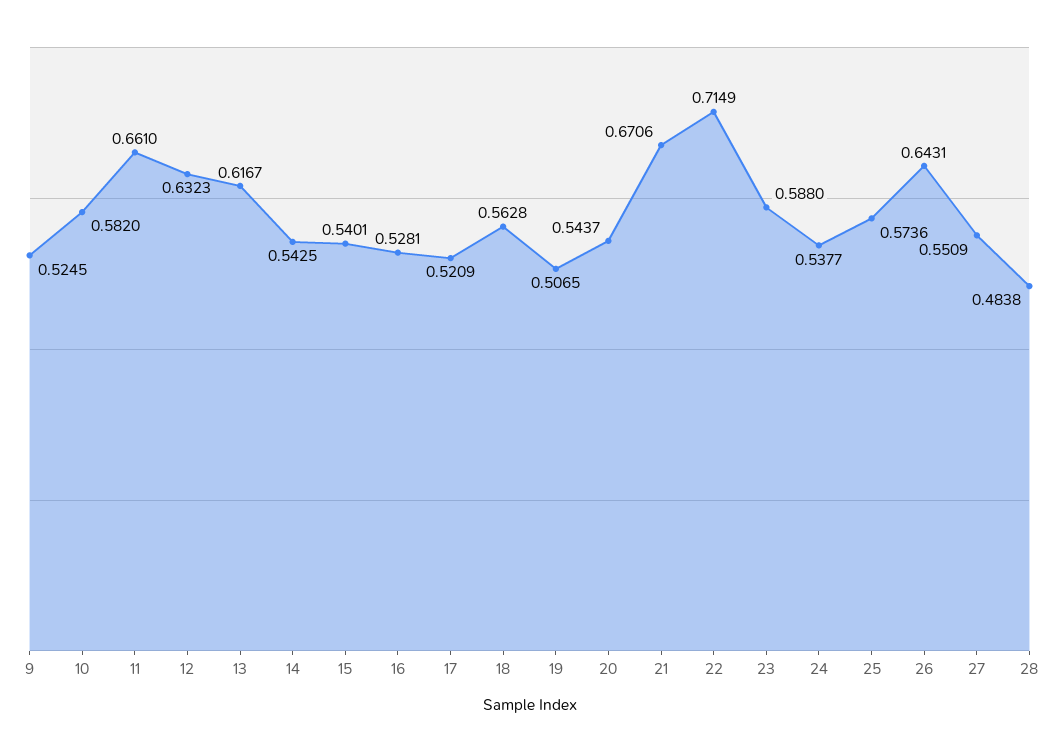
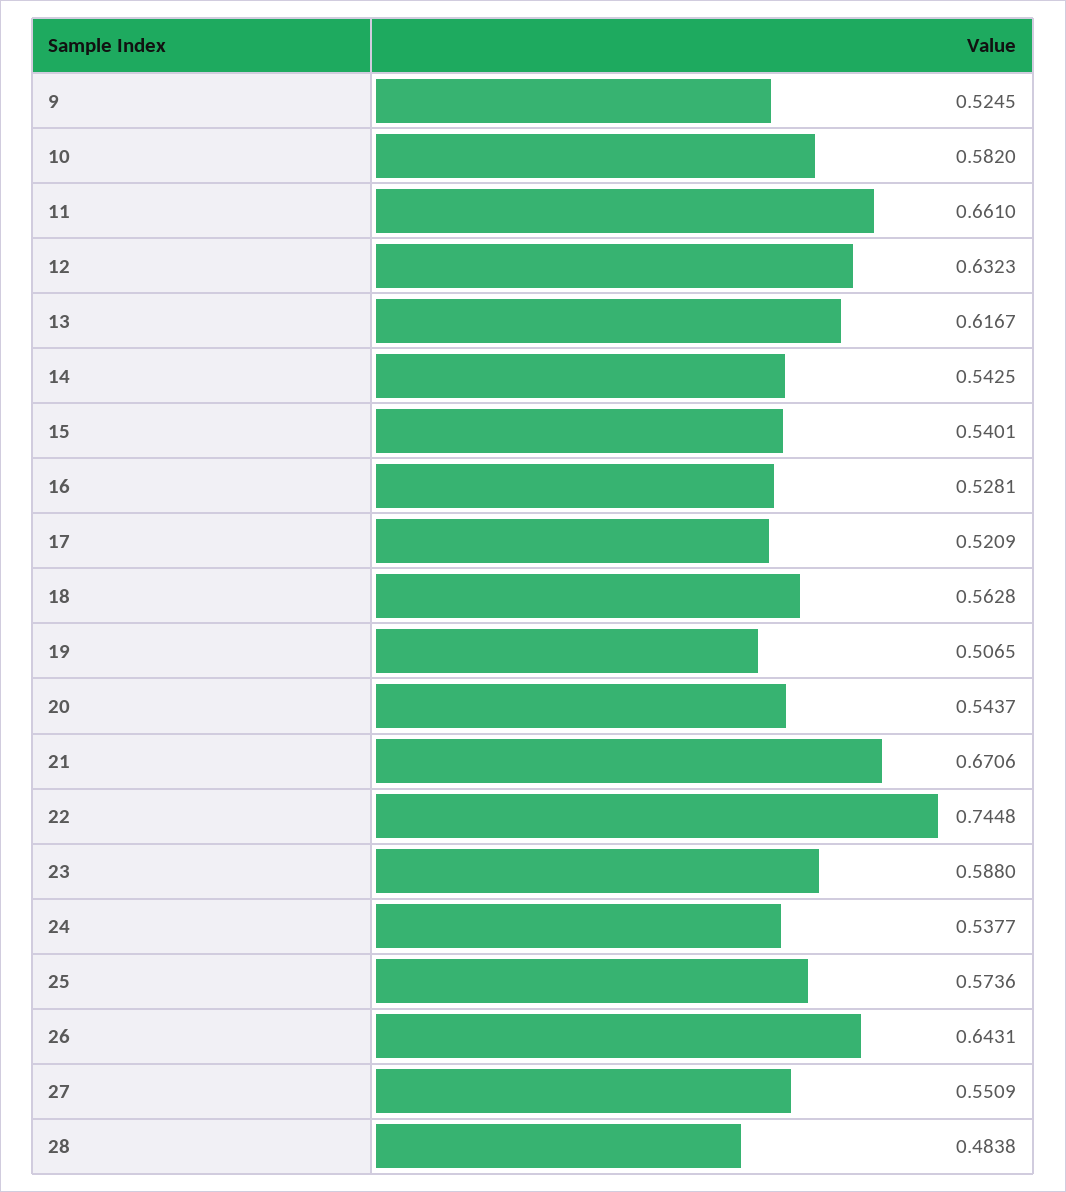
  {
    "9": 0.5245,
    "10": 0.582,
    "11": 0.661,
    "12": 0.6323,
    "13": 0.6167,
    "14": 0.5425,
    "15": 0.5401,
    "16": 0.5281,
    "17": 0.5209,
    "18": 0.5628,
    "19": 0.5065,
    "20": 0.5437,
    "21": 0.6706,
-   "22": 0.7149,
+   "22": 0.7448,
    "23": 0.588,
    "24": 0.5377,
    "25": 0.5736,
    "26": 0.6431,
    "27": 0.5509,
    "28": 0.4838
  }

